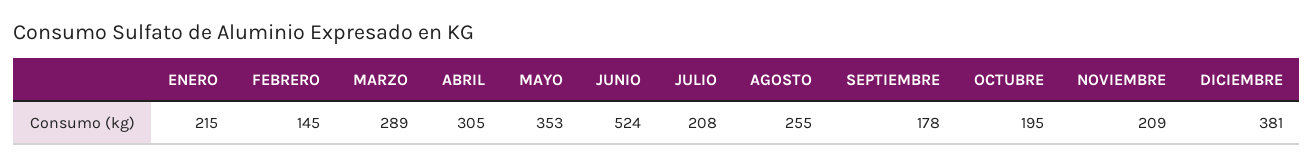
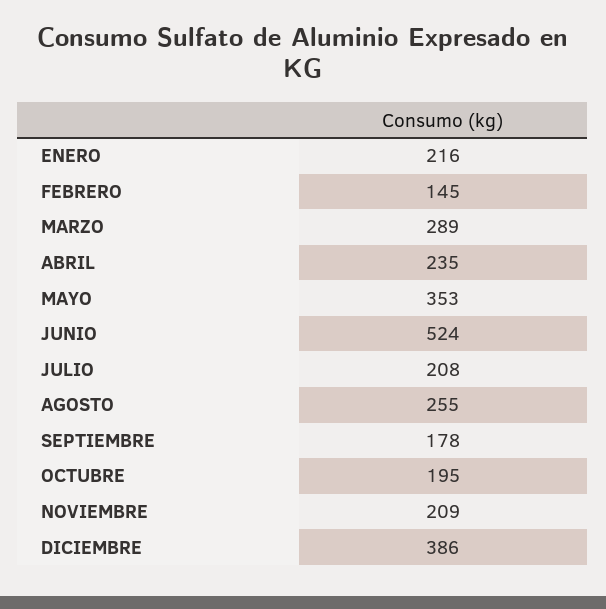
  {
-   "ENERO": 215,
+   "ENERO": 216,
    "FEBRERO": 145,
    "MARZO": 289,
-   "ABRIL": 305,
+   "ABRIL": 235,
    "MAYO": 353,
    "JUNIO": 524,
    "JULIO": 208,
    "AGOSTO": 255,
    "SEPTIEMBRE": 178,
    "OCTUBRE": 195,
    "NOVIEMBRE": 209,
-   "DICIEMBRE": 381
+   "DICIEMBRE": 386
  }

